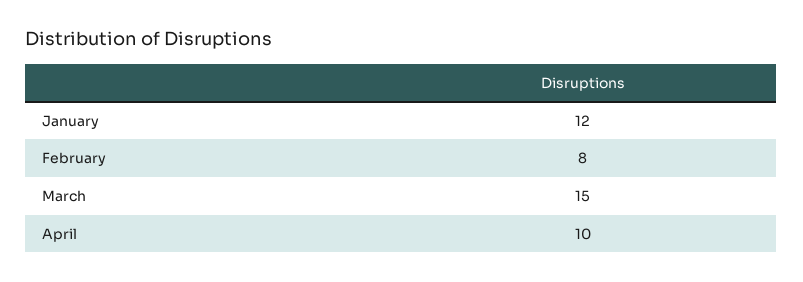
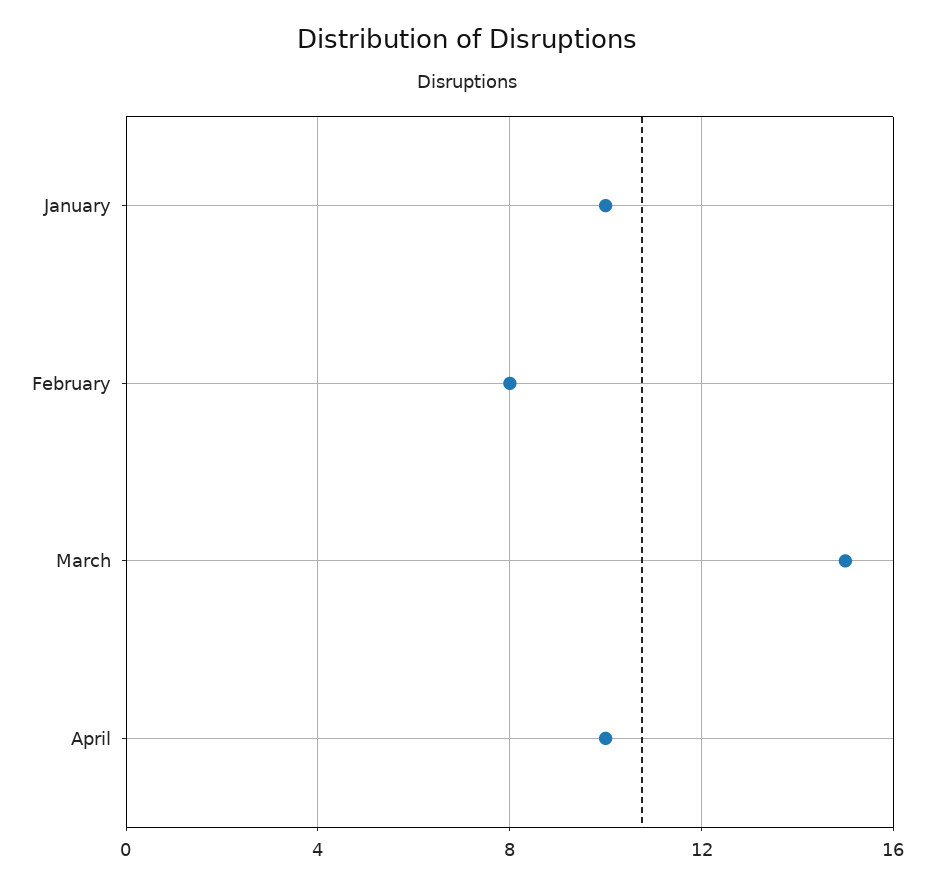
  {
-   "January": 12,
+   "January": 10,
    "February": 8,
    "March": 15,
    "April": 10
  }

